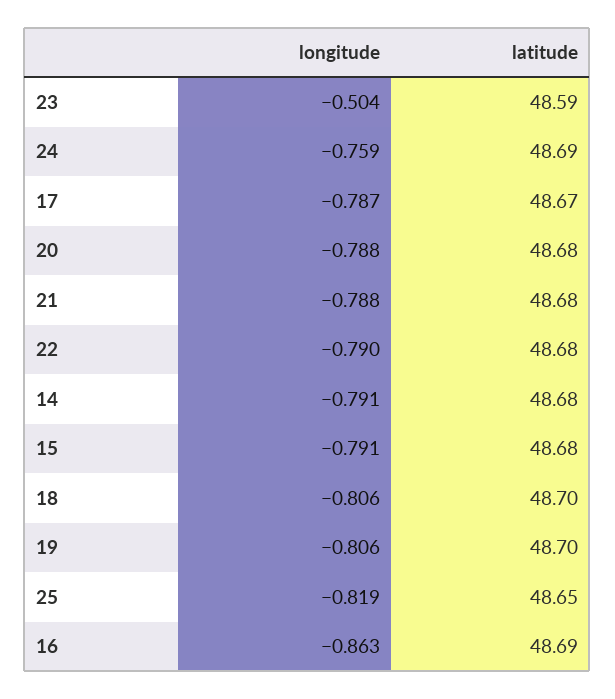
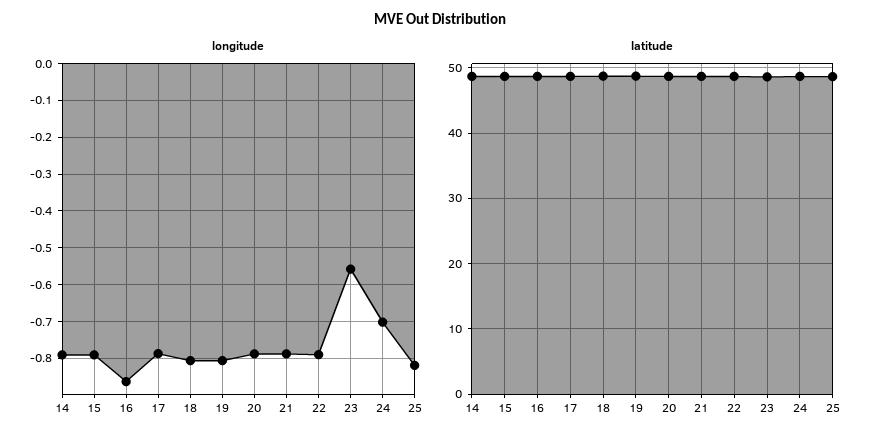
  {
    "longitude": {
-     "23": -0.504,
+     "23": -0.56,
-     "24": -0.759,
+     "24": -0.7,
      "17": -0.787,
      "20": -0.788,
      "21": -0.788,
      "22": -0.79,
      "14": -0.791,
      "15": -0.791,
      "18": -0.806,
      "19": -0.806,
      "25": -0.819,
      "16": -0.863
    },
    "latitude": {
      "23": 48.59,
      "24": 48.69,
      "17": 48.67,
      "20": 48.68,
      "21": 48.68,
      "22": 48.68,
      "14": 48.68,
      "15": 48.68,
      "18": 48.7,
      "19": 48.7,
      "25": 48.65,
      "16": 48.69
    }
  }

